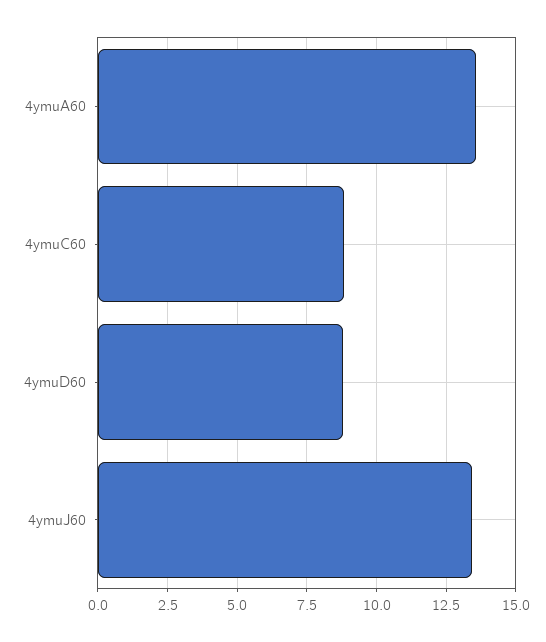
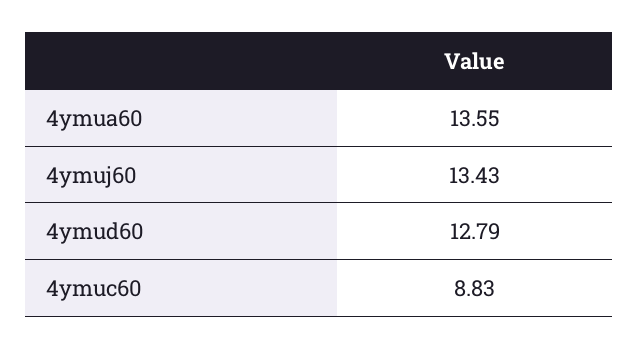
  {
    "4ymuA60": 13.55,
    "4ymuC60": 8.83,
-   "4ymuD60": 8.75,
+   "4ymuD60": 12.79,
    "4ymuJ60": 13.43
  }

